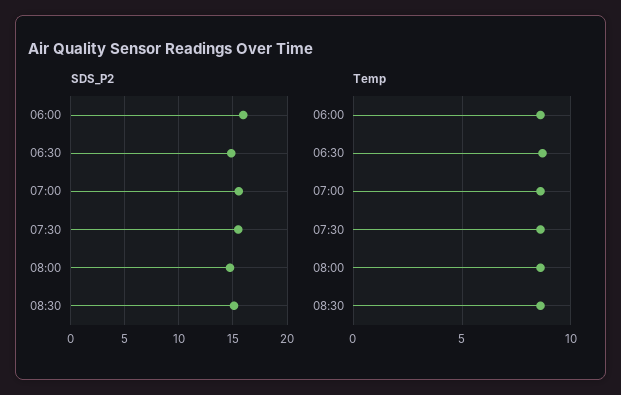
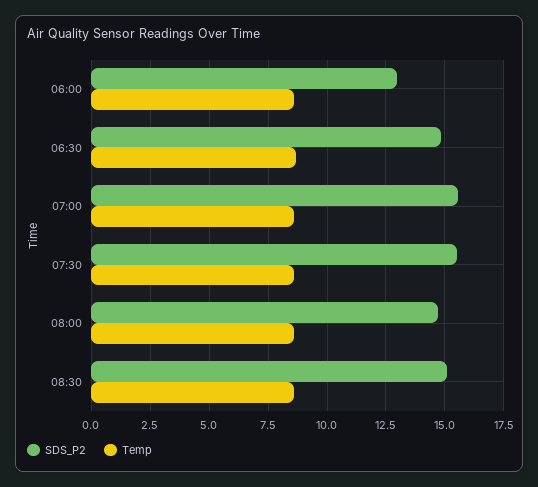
  {
    "SDS_P2": {
-     "06:00": 16,
+     "06:00": 13,
      "06:30": 15,
      "07:00": 15.5,
      "07:30": 15.5,
      "08:00": 14.5,
      "08:30": 15
    },
    "Temp": {
      "06:00": 8.5,
      "06:30": 8.5,
      "07:00": 8.5,
      "07:30": 8.5,
      "08:00": 8.5,
      "08:30": 8.5
    }
  }

